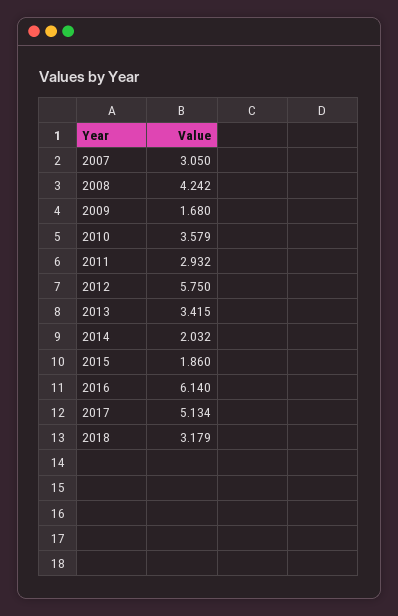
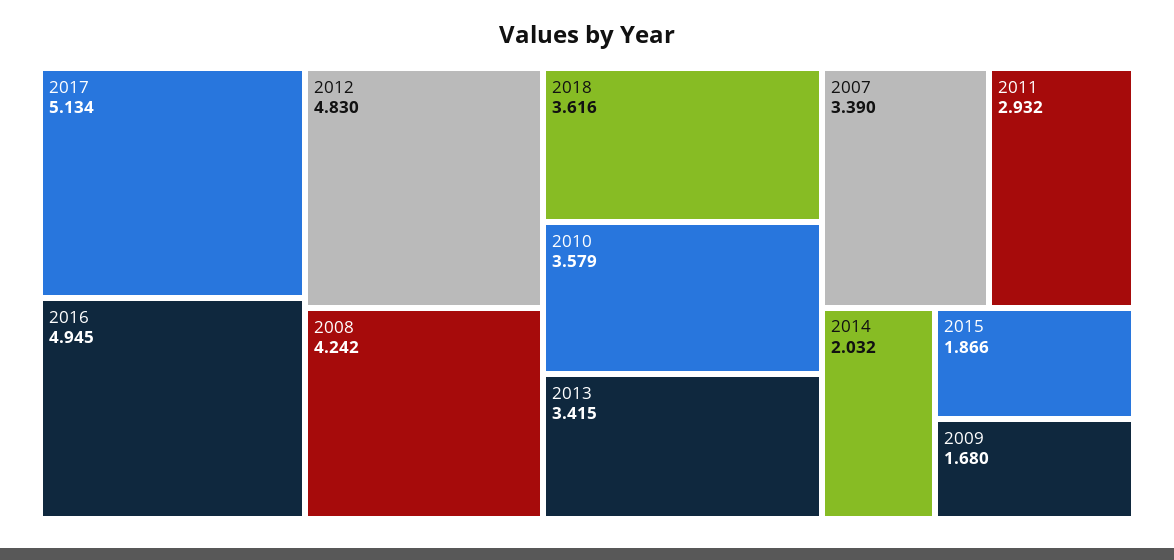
  {
-   "2007": 3.05,
+   "2007": 3.39,
    "2008": 4.242,
    "2009": 1.68,
    "2010": 3.579,
    "2011": 2.932,
-   "2012": 5.75,
+   "2012": 4.83,
    "2013": 3.415,
    "2014": 2.032,
-   "2015": 1.86,
+   "2015": 1.866,
-   "2016": 6.14,
+   "2016": 4.945,
    "2017": 5.134,
-   "2018": 3.179
+   "2018": 3.616
  }

